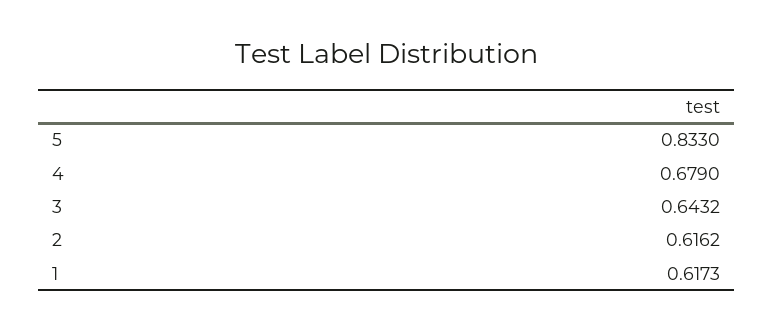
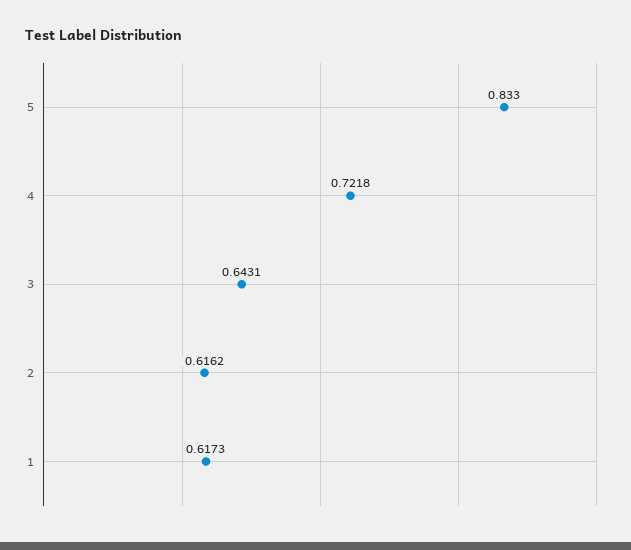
  {
    "5": 0.833,
-   "4": 0.679,
+   "4": 0.7218,
-   "3": 0.6432,
+   "3": 0.6431,
    "2": 0.6162,
    "1": 0.6173
  }

